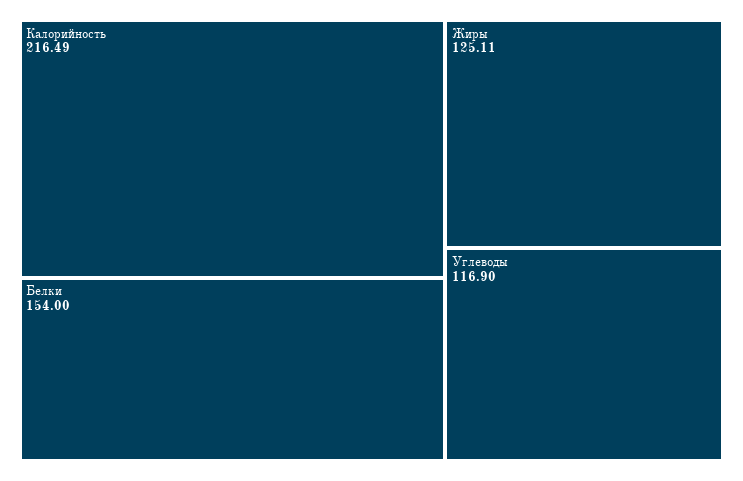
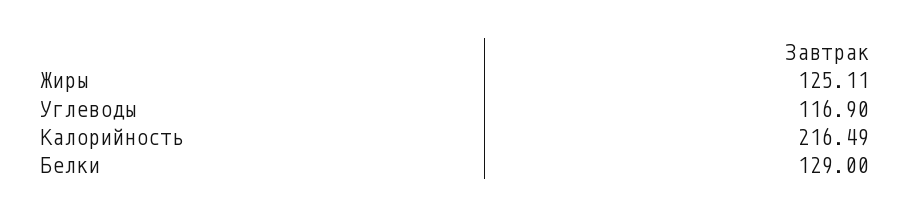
  {
    "Калорийность": 216.49,
-   "Белки": 154,
+   "Белки": 129,
    "Жиры": 125.11,
    "Углеводы": 116.9
  }

